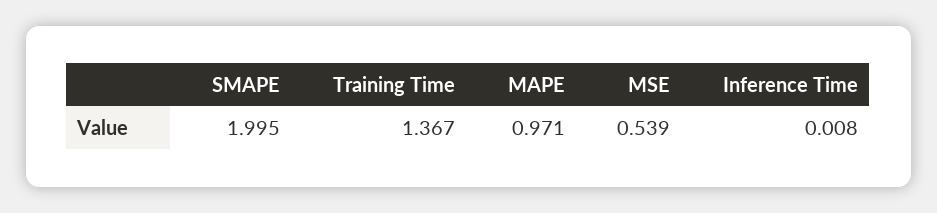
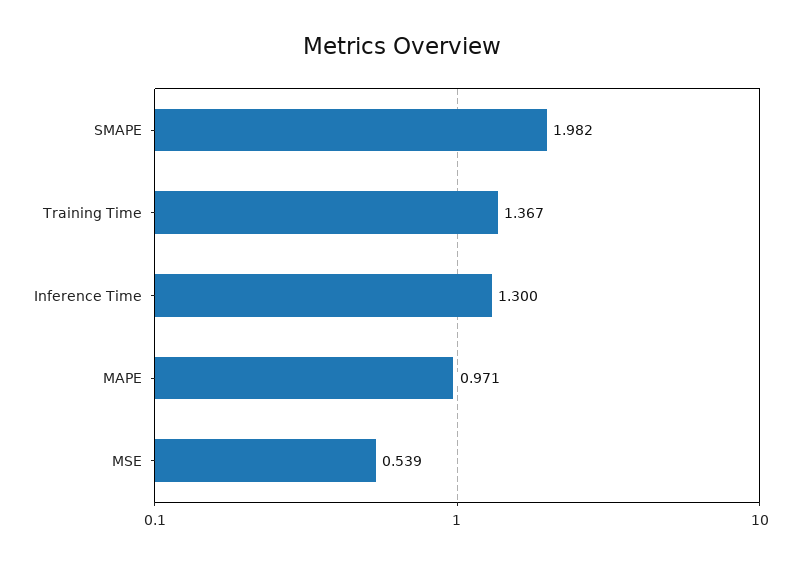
  {
-   "SMAPE": 1.995,
+   "SMAPE": 1.982,
    "Training Time": 1.367,
    "MAPE": 0.971,
    "MSE": 0.539,
-   "Inference Time": 0.008
+   "Inference Time": 1.3
  }

